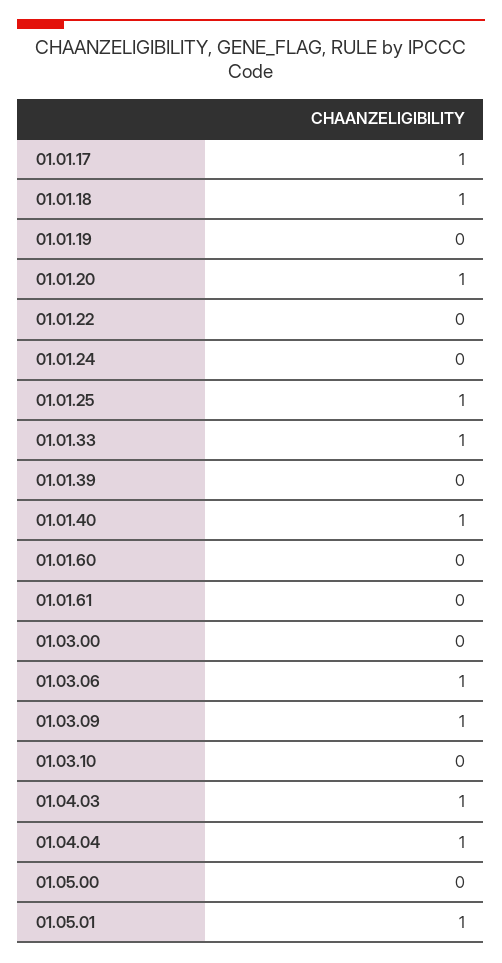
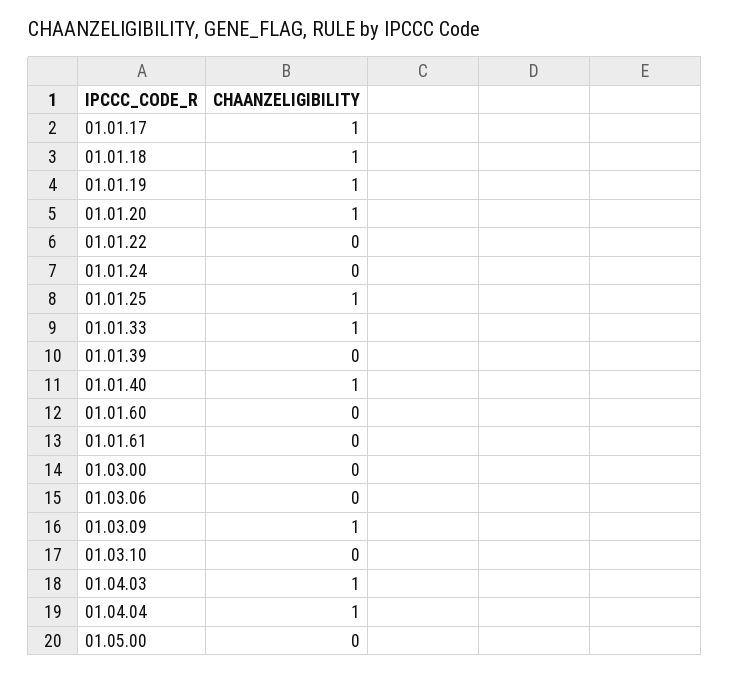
  {
    "01.01.17": 1,
    "01.01.18": 1,
-   "01.01.19": 0,
+   "01.01.19": 1,
    "01.01.20": 1,
    "01.01.22": 0,
    "01.01.24": 0,
    "01.01.25": 1,
    "01.01.33": 1,
    "01.01.39": 0,
    "01.01.40": 1,
    "01.01.60": 0,
    "01.01.61": 0,
    "01.03.00": 0,
-   "01.03.06": 1,
+   "01.03.06": 0,
    "01.03.09": 1,
    "01.03.10": 0,
    "01.04.03": 1,
    "01.04.04": 1,
-   "01.05.00": 0,
+   "01.05.00": 0
-   "01.05.01": 1
  }

